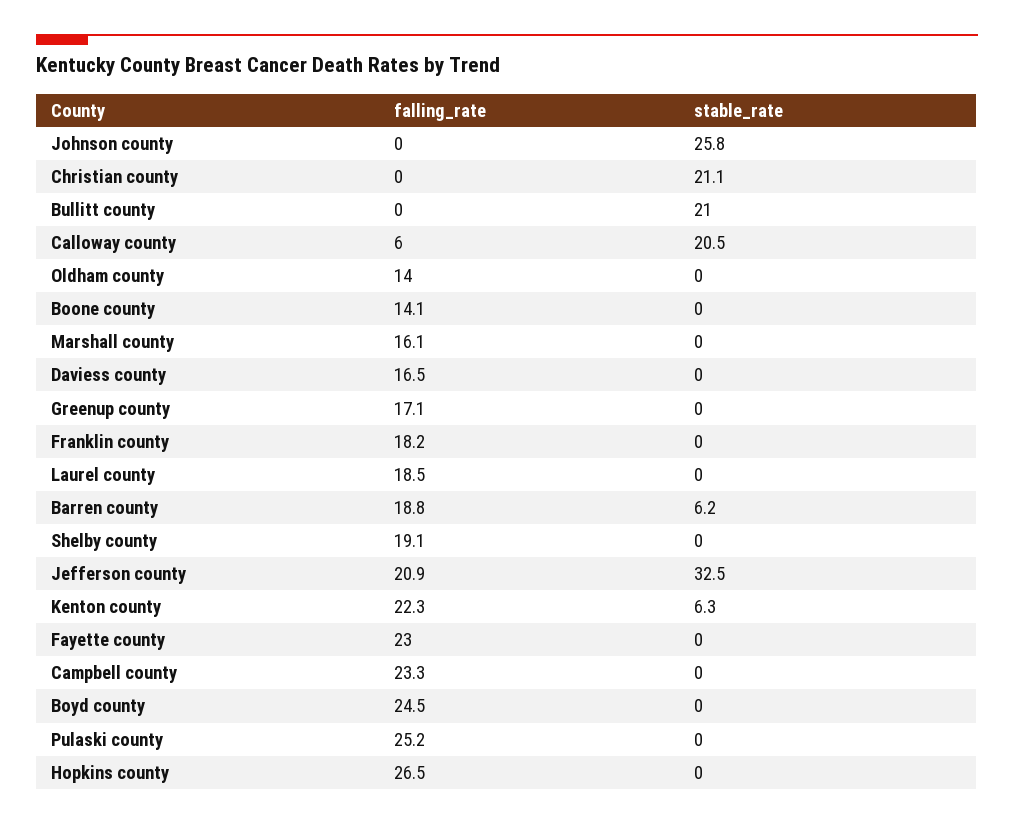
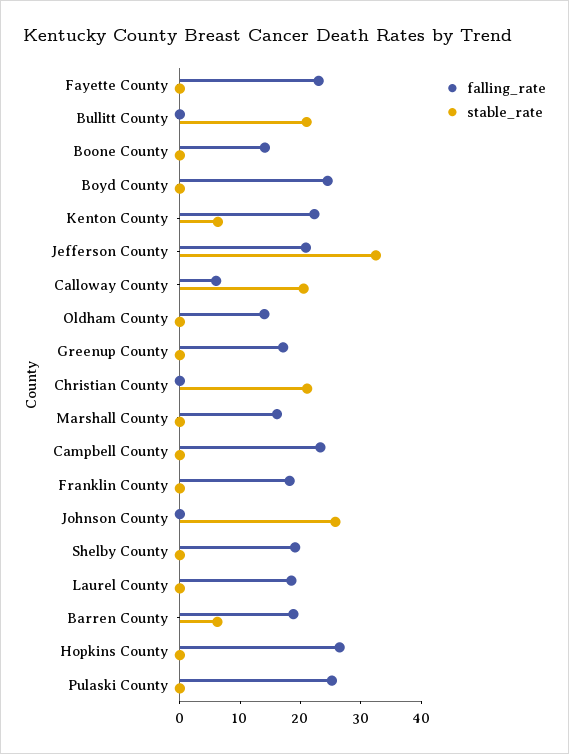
  {
    "falling_rate": {
      "Johnson county": 0,
      "Christian county": 0,
      "Bullitt county": 0,
      "Calloway county": 6,
      "Oldham county": 14,
      "Boone county": 14.1,
      "Marshall county": 16.1,
-     "Daviess county": 16.5,
      "Greenup county": 17.1,
      "Franklin county": 18.2,
      "Laurel county": 18.5,
      "Barren county": 18.8,
      "Shelby county": 19.1,
      "Jefferson county": 20.9,
      "Kenton county": 22.3,
      "Fayette county": 23,
      "Campbell county": 23.3,
      "Boyd county": 24.5,
      "Pulaski county": 25.2,
      "Hopkins county": 26.5
    },
    "stable_rate": {
      "Johnson county": 25.8,
      "Christian county": 21.1,
      "Bullitt county": 21,
      "Calloway county": 20.5,
      "Oldham county": 0,
      "Boone county": 0,
      "Marshall county": 0,
-     "Daviess county": 0,
      "Greenup county": 0,
      "Franklin county": 0,
      "Laurel county": 0,
      "Barren county": 6.2,
      "Shelby county": 0,
      "Jefferson county": 32.5,
      "Kenton county": 6.3,
      "Fayette county": 0,
      "Campbell county": 0,
      "Boyd county": 0,
      "Pulaski county": 0,
      "Hopkins county": 0
    }
  }

